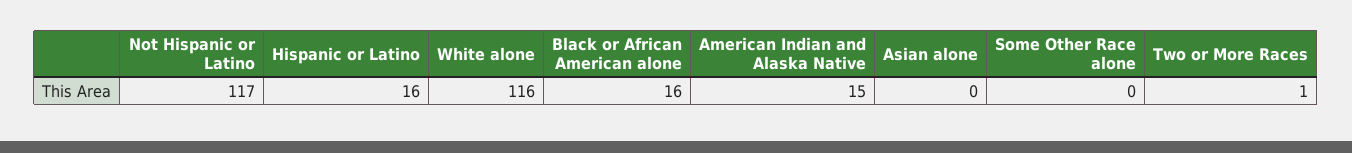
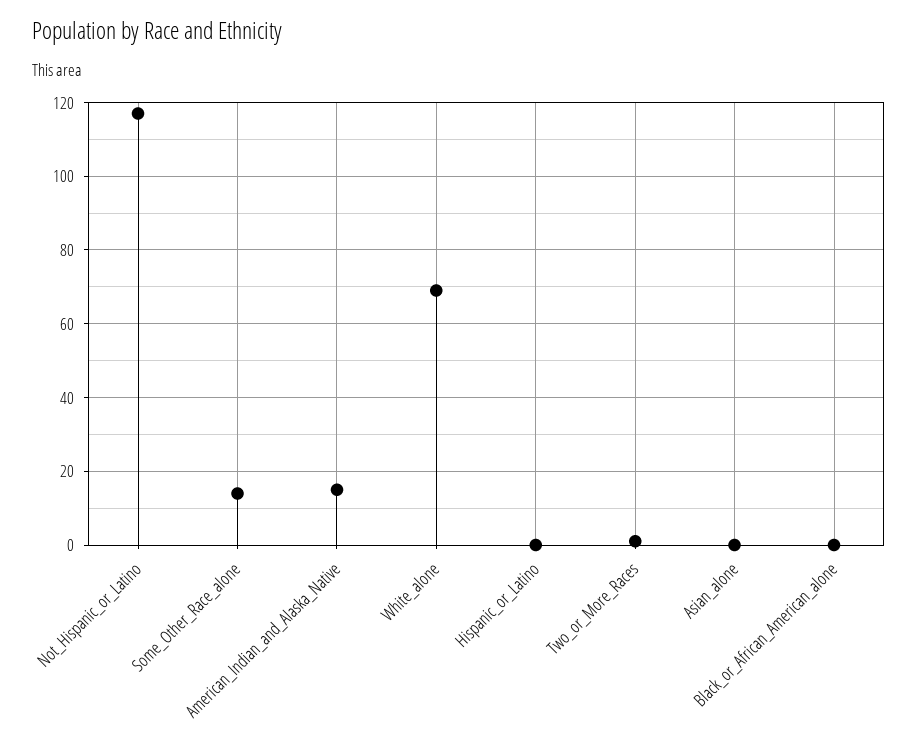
  {
    "Not Hispanic or Latino": 117,
-   "Hispanic or Latino": 16,
+   "Hispanic or Latino": 0,
-   "White alone": 116,
+   "White alone": 70,
-   "Black or African American alone": 16,
+   "Black or African American alone": 0,
    "American Indian and Alaska Native": 15,
    "Asian alone": 0,
-   "Some Other Race alone": 0,
+   "Some Other Race alone": 15,
    "Two or More Races": 1
  }

